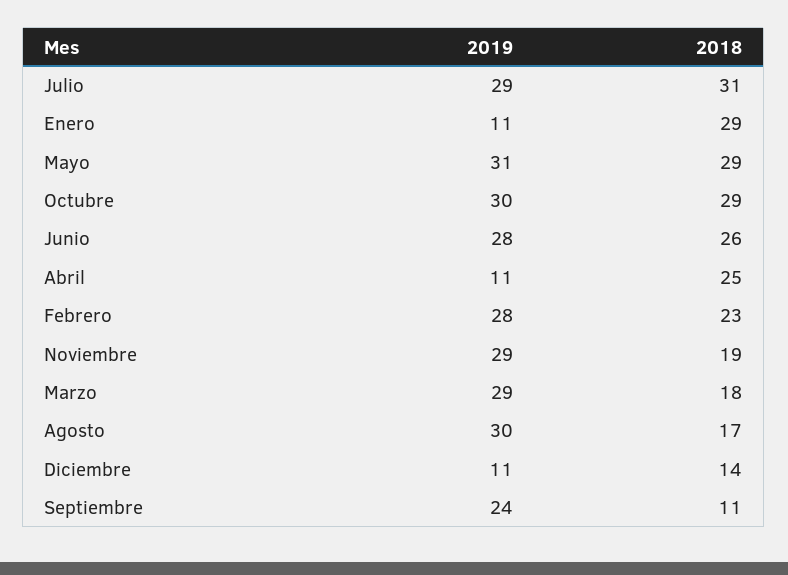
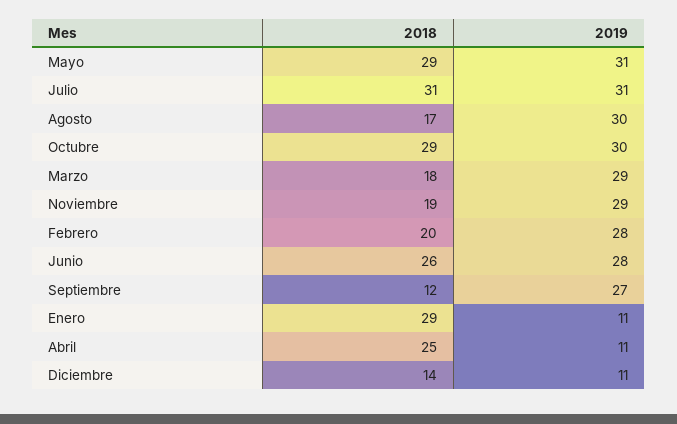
  {
    "2019": {
-     "Julio": 29,
+     "Julio": 31,
      "Enero": 11,
      "Mayo": 31,
      "Octubre": 30,
      "Junio": 28,
      "Abril": 11,
      "Febrero": 28,
      "Noviembre": 29,
      "Marzo": 29,
      "Agosto": 30,
      "Diciembre": 11,
-     "Septiembre": 24
+     "Septiembre": 27
    },
    "2018": {
      "Julio": 31,
      "Enero": 29,
      "Mayo": 29,
      "Octubre": 29,
      "Junio": 26,
      "Abril": 25,
-     "Febrero": 23,
+     "Febrero": 20,
      "Noviembre": 19,
      "Marzo": 18,
      "Agosto": 17,
      "Diciembre": 14,
-     "Septiembre": 11
+     "Septiembre": 12
    }
  }

